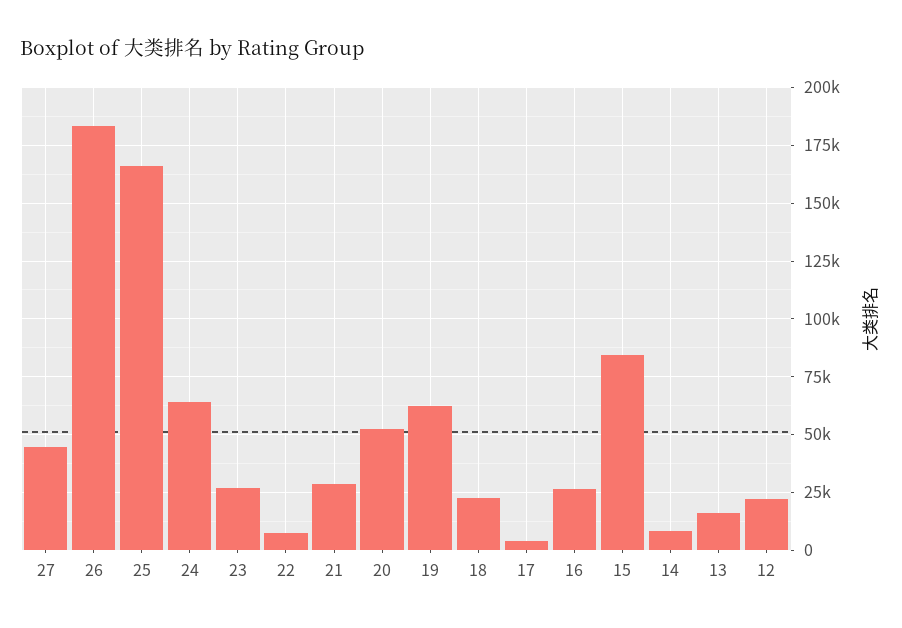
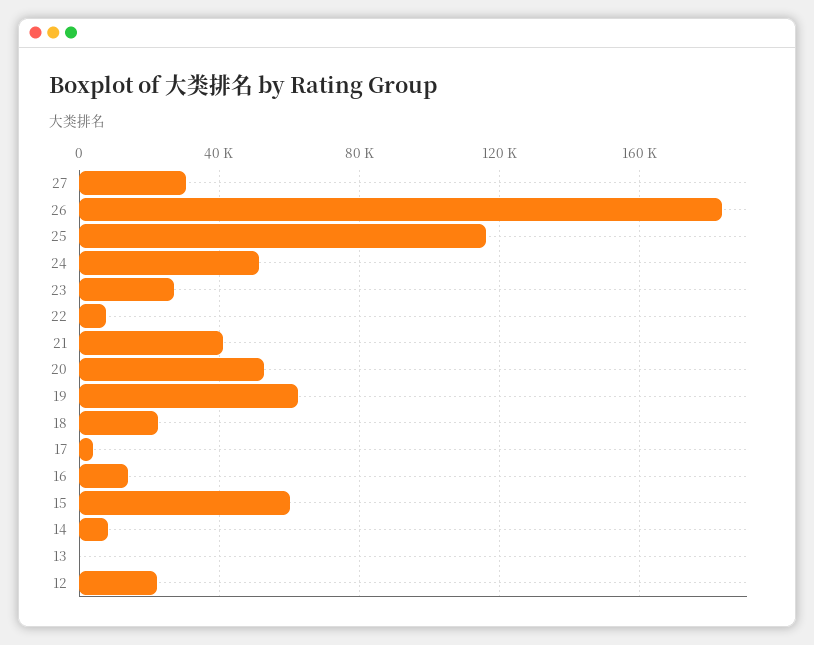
  {
-   "27": 45000,
+   "27": 30000,
    "26": 185000,
-   "25": 165000,
+   "25": 115000,
-   "24": 65000,
+   "24": 50000,
    "23": 25000,
    "22": 10000,
-   "21": 30000,
+   "21": 40000,
    "20": 55000,
    "19": 60000,
    "18": 20000,
    "17": 5000,
-   "16": 25000,
+   "16": 15000,
-   "15": 85000,
+   "15": 60000,
    "14": 10000,
-   "13": 15000,
+   "13": 0,
    "12": 20000
  }

